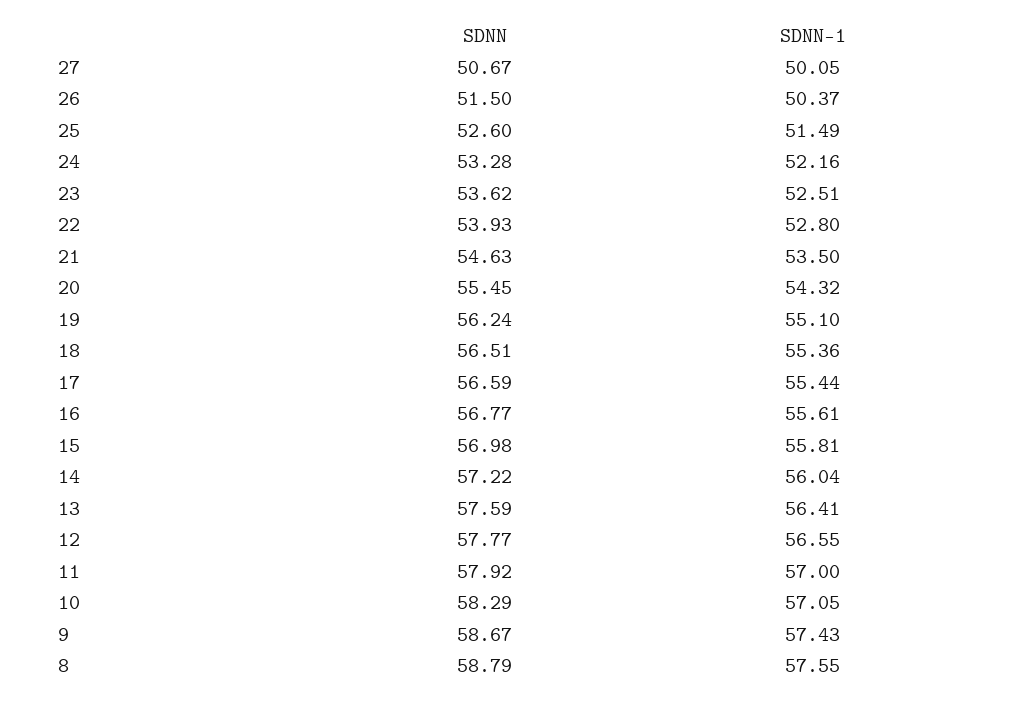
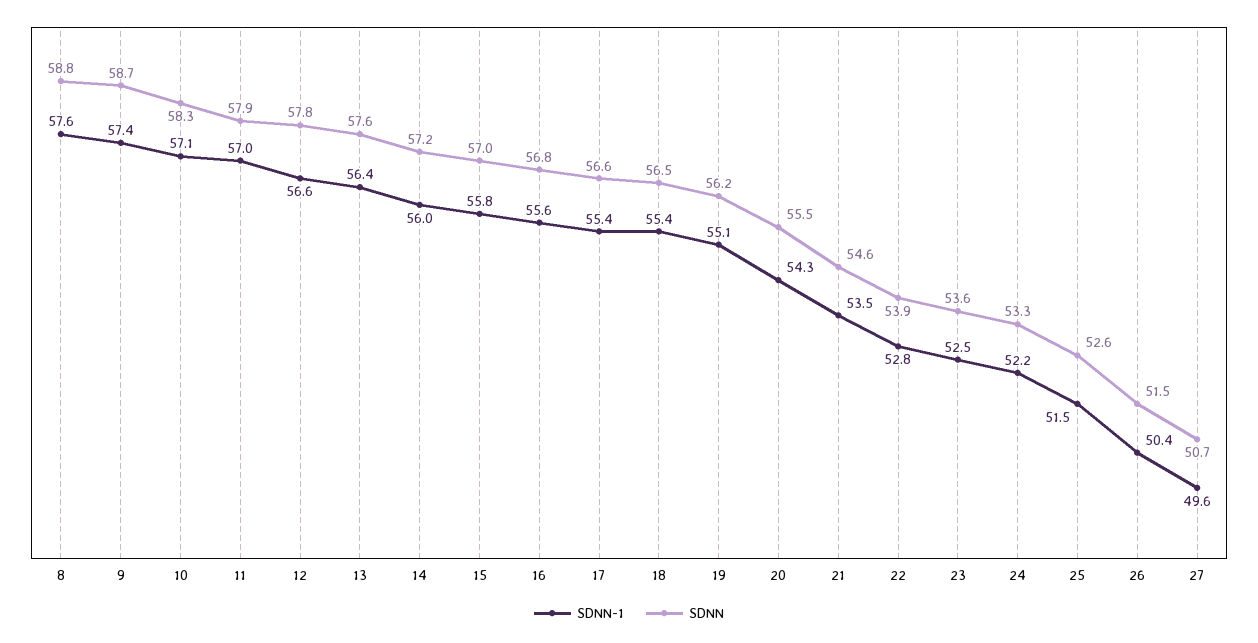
  {
    "SDNN": {
      "27": 50.67,
      "26": 51.5,
      "25": 52.6,
      "24": 53.28,
      "23": 53.62,
      "22": 53.93,
      "21": 54.63,
      "20": 55.45,
      "19": 56.24,
      "18": 56.51,
      "17": 56.59,
      "16": 56.77,
      "15": 56.98,
      "14": 57.22,
      "13": 57.59,
      "12": 57.77,
      "11": 57.92,
      "10": 58.29,
      "9": 58.67,
      "8": 58.79
    },
    "SDNN-1": {
-     "27": 50.05,
+     "27": 49.6,
      "26": 50.37,
      "25": 51.49,
      "24": 52.16,
      "23": 52.51,
      "22": 52.8,
      "21": 53.5,
      "20": 54.32,
      "19": 55.1,
      "18": 55.36,
      "17": 55.44,
      "16": 55.61,
      "15": 55.81,
      "14": 56.04,
      "13": 56.41,
      "12": 56.55,
      "11": 57,
      "10": 57.05,
      "9": 57.43,
      "8": 57.55
    }
  }

